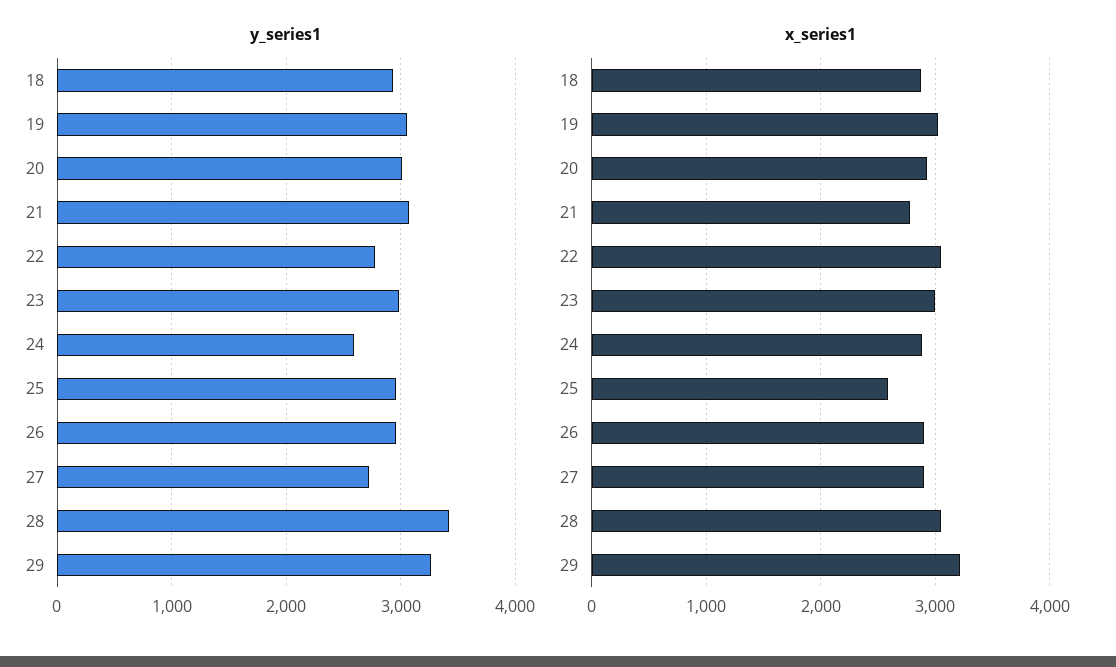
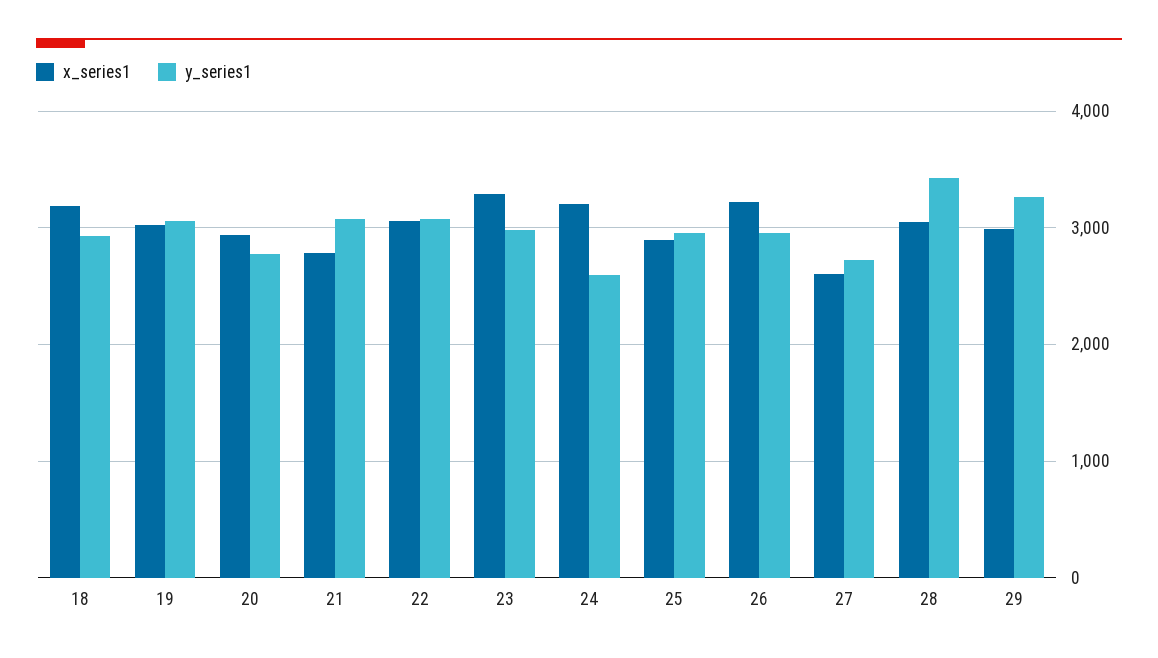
  {
    "y_series1": {
      "18": 2900,
      "19": 3100,
-     "20": 3000,
+     "20": 2800,
      "21": 3100,
-     "22": 2800,
+     "22": 3100,
      "23": 3000,
      "24": 2600,
      "25": 3000,
      "26": 3000,
      "27": 2700,
      "28": 3400,
      "29": 3300
    },
    "x_series1": {
-     "18": 2900,
+     "18": 3200,
      "19": 3000,
      "20": 2900,
      "21": 2800,
      "22": 3100,
-     "23": 3000,
+     "23": 3300,
-     "24": 2900,
+     "24": 3200,
-     "25": 2600,
+     "25": 2900,
-     "26": 2900,
+     "26": 3200,
-     "27": 2900,
+     "27": 2600,
      "28": 3000,
-     "29": 3200
+     "29": 3000
    }
  }

